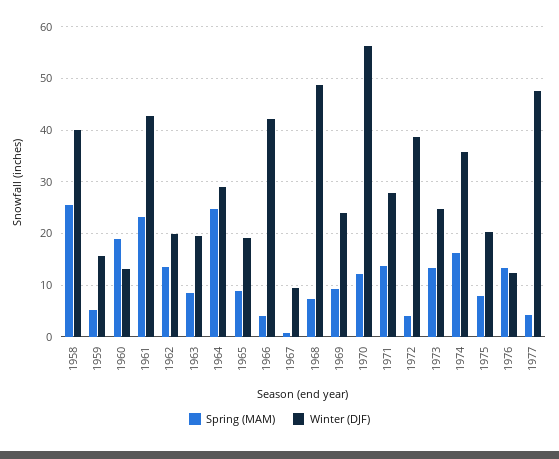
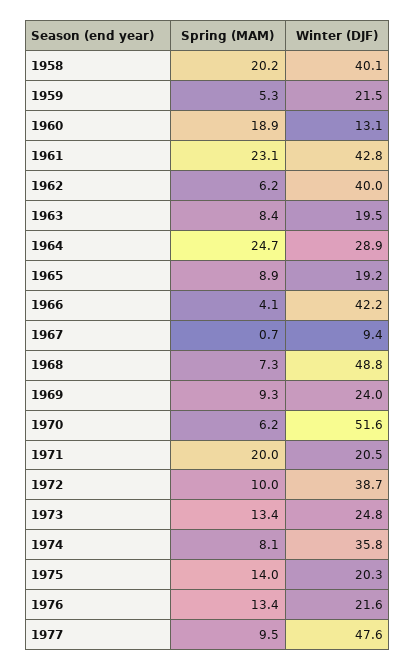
  {
    "Spring (MAM)": {
-     "1958": 26,
+     "1958": 20.2,
      "1959": 5.3,
      "1960": 18.9,
      "1961": 23.1,
-     "1962": 14,
+     "1962": 6.2,
      "1963": 8.4,
      "1964": 24.7,
      "1965": 8.9,
      "1966": 4.1,
      "1967": 0.7,
      "1968": 7.3,
      "1969": 9.3,
-     "1970": 12,
+     "1970": 6.2,
-     "1971": 14,
+     "1971": 20,
-     "1972": 4,
+     "1972": 10,
      "1973": 13.4,
-     "1974": 16,
+     "1974": 8.1,
-     "1975": 8,
+     "1975": 14,
      "1976": 13.4,
-     "1977": 4
+     "1977": 9.5
    },
    "Winter (DJF)": {
      "1958": 40.1,
-     "1959": 16,
+     "1959": 21.5,
      "1960": 13.1,
      "1961": 42.8,
-     "1962": 20,
+     "1962": 40,
      "1963": 19.5,
      "1964": 28.9,
      "1965": 19.2,
      "1966": 42.2,
      "1967": 9.4,
      "1968": 48.8,
      "1969": 24,
-     "1970": 56,
+     "1970": 51.6,
-     "1971": 28,
+     "1971": 20.5,
      "1972": 38.7,
      "1973": 24.8,
      "1974": 35.8,
      "1975": 20.3,
-     "1976": 12,
+     "1976": 21.6,
      "1977": 47.6
    }
  }

